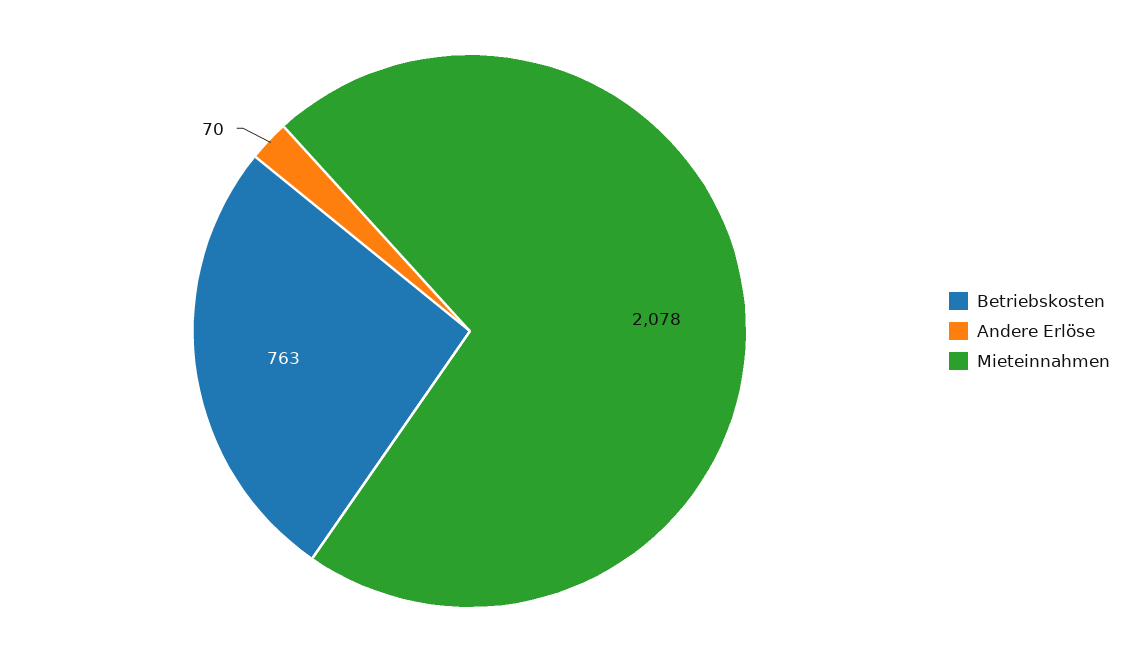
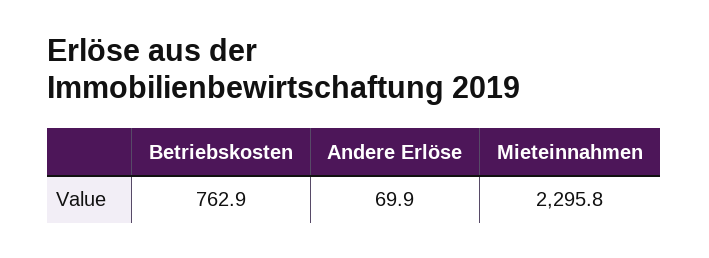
  {
    "Betriebskosten": 762.9,
    "Andere Erlöse": 69.9,
-   "Mieteinnahmen": 2078
+   "Mieteinnahmen": 2295.8
  }

